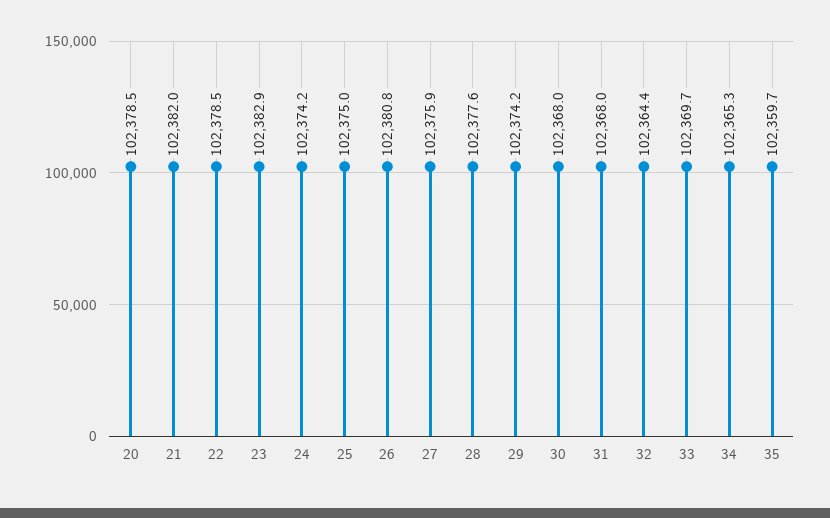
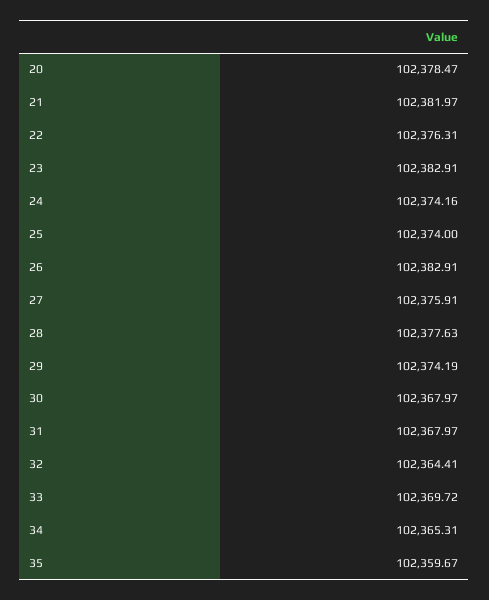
  {
    "20": 102378.47,
    "21": 102381.97,
-   "22": 102378.5,
+   "22": 102376.31,
    "23": 102382.91,
    "24": 102374.16,
-   "25": 102375,
+   "25": 102374,
-   "26": 102380.8,
+   "26": 102382.91,
    "27": 102375.91,
    "28": 102377.63,
    "29": 102374.19,
    "30": 102367.97,
    "31": 102367.97,
    "32": 102364.41,
    "33": 102369.72,
    "34": 102365.31,
    "35": 102359.67
  }

